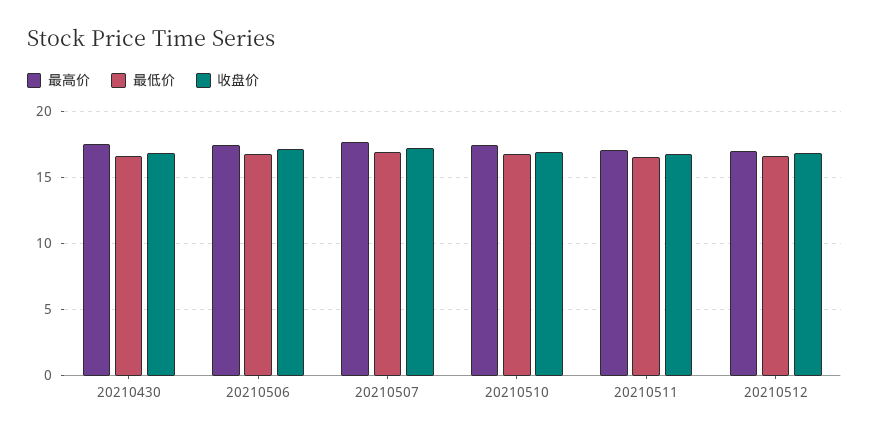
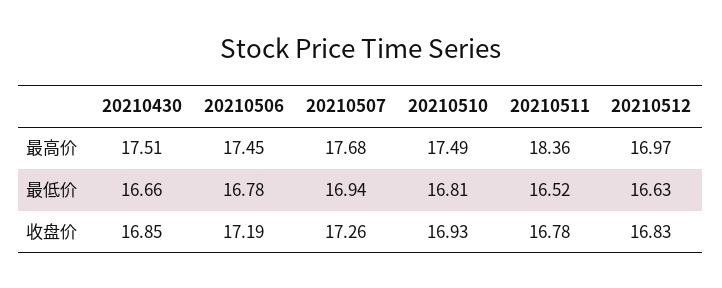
  {
    "最高价": {
      "20210430": 17.51,
      "20210506": 17.45,
      "20210507": 17.68,
      "20210510": 17.49,
-     "20210511": 17,
+     "20210511": 18.36,
      "20210512": 16.97
    },
    "最低价": {
      "20210430": 16.66,
      "20210506": 16.78,
      "20210507": 16.94,
      "20210510": 16.81,
      "20210511": 16.52,
      "20210512": 16.63
    },
    "收盘价": {
      "20210430": 16.85,
      "20210506": 17.19,
      "20210507": 17.26,
      "20210510": 16.93,
      "20210511": 16.78,
      "20210512": 16.83
    }
  }

